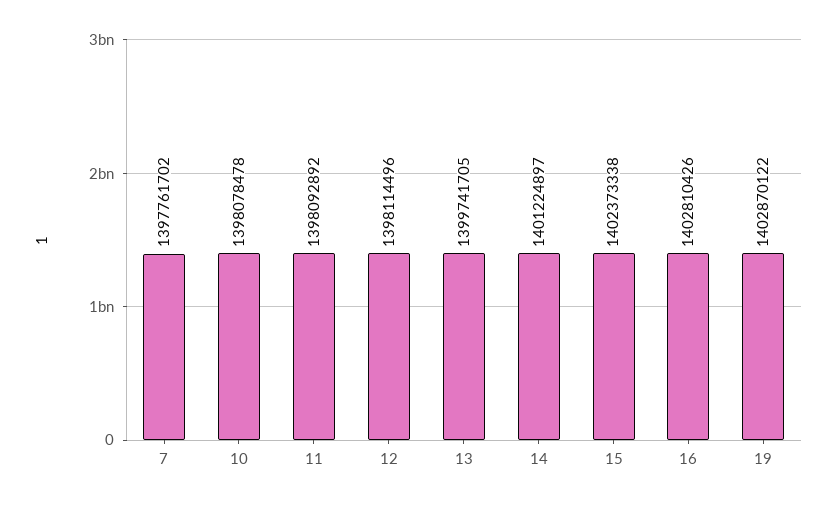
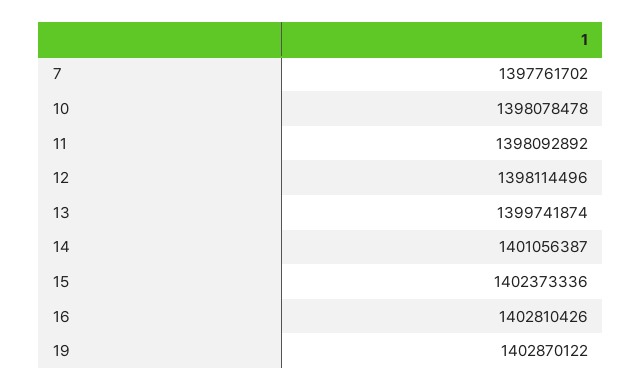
  {
    "7": 1397761702,
    "10": 1398078478,
    "11": 1398092892,
    "12": 1398114496,
-   "13": 1399741705,
+   "13": 1399741874,
-   "14": 1401224897,
+   "14": 1401056387,
-   "15": 1402373338,
+   "15": 1402373336,
    "16": 1402810426,
    "19": 1402870122
  }

